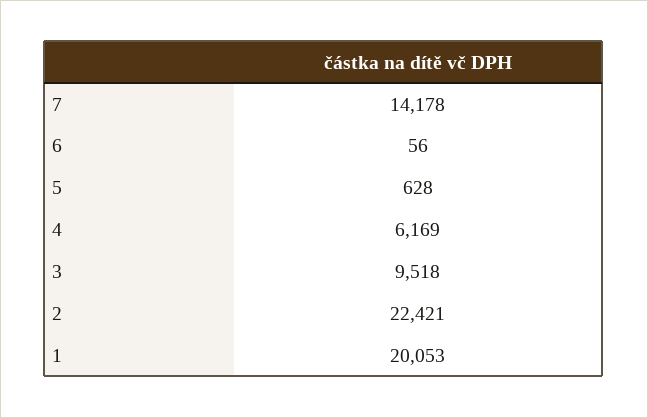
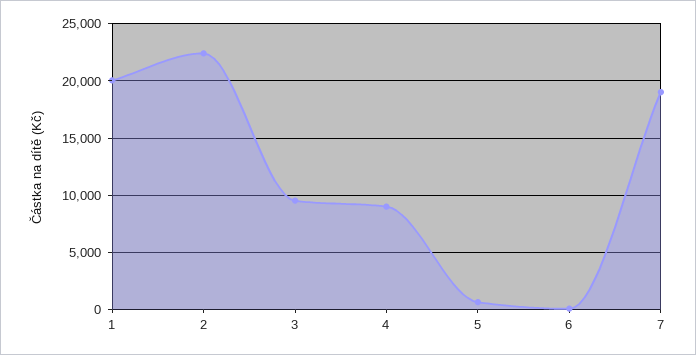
  {
-   "7": 14178,
+   "7": 19000,
    "6": 56,
    "5": 628,
-   "4": 6169,
+   "4": 9000,
    "3": 9518,
    "2": 22421,
    "1": 20053
  }

